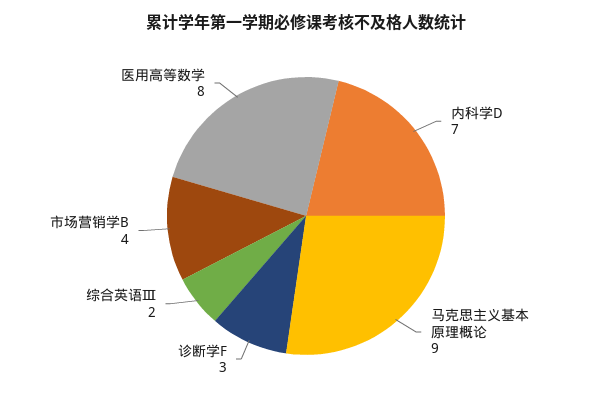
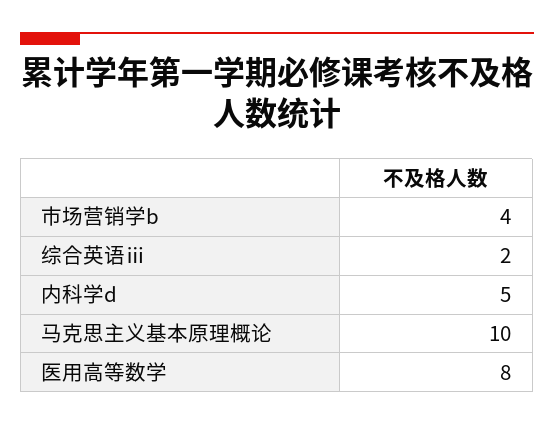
  {
-   "内科学D": 7,
+   "内科学D": 5,
-   "马克思主义基本原理概论": 9,
+   "马克思主义基本原理概论": 10,
-   "诊断学F": 3,
    "综合英语Ⅲ": 2,
    "市场营销学B": 4,
    "医用高等数学": 8
  }

